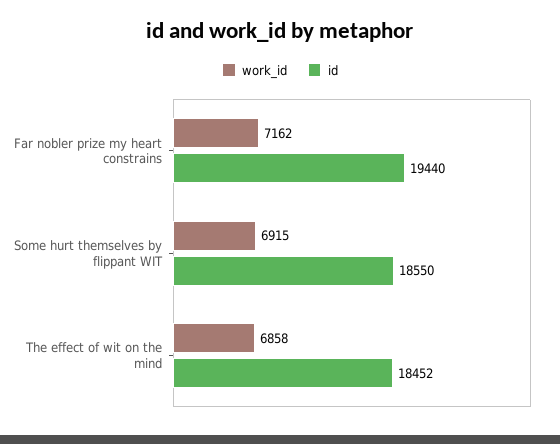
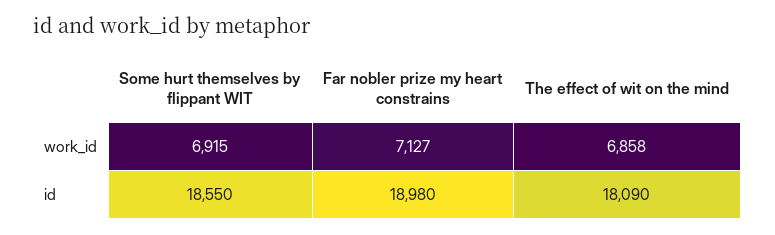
  {
    "work_id": {
-     "Far nobler prize my heart constrains": 7162,
+     "Far nobler prize my heart constrains": 7127,
      "Some hurt themselves by flippant WIT": 6915,
      "The effect of wit on the mind": 6858
    },
    "id": {
-     "Far nobler prize my heart constrains": 19440,
+     "Far nobler prize my heart constrains": 18980,
      "Some hurt themselves by flippant WIT": 18550,
-     "The effect of wit on the mind": 18452
+     "The effect of wit on the mind": 18090
    }
  }

